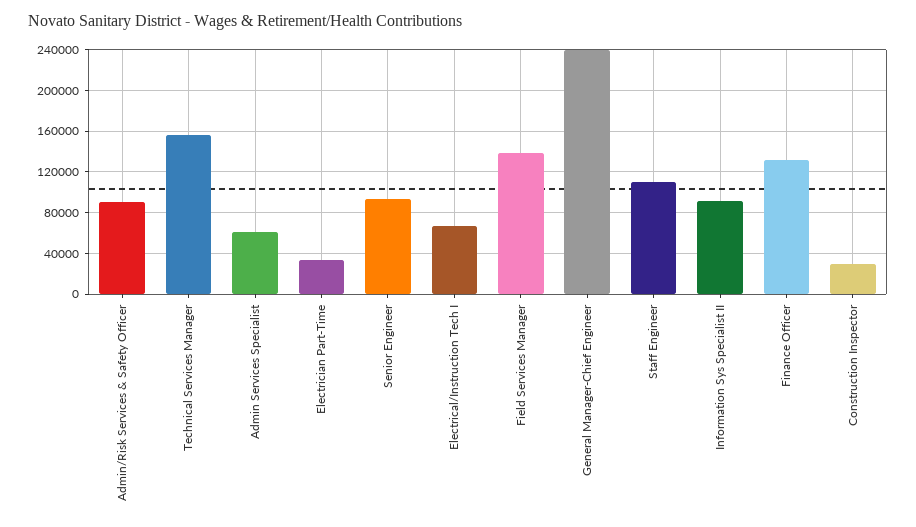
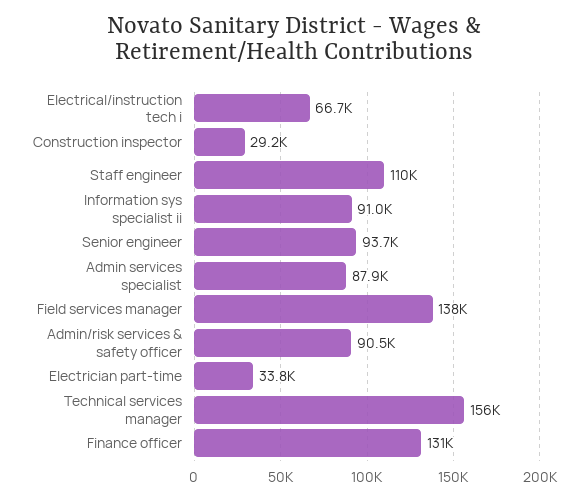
  {
    "Admin/Risk Services & Safety Officer": 90500,
    "Technical Services Manager": 156000,
-   "Admin Services Specialist": 60000,
+   "Admin Services Specialist": 87900,
    "Electrician Part-Time": 33800,
    "Senior Engineer": 93700,
    "Electrical/Instruction Tech I": 66700,
    "Field Services Manager": 138000,
-   "General Manager-Chief Engineer": 240000,
    "Staff Engineer": 110000,
    "Information Sys Specialist II": 91000,
    "Finance Officer": 131000,
    "Construction Inspector": 29200
  }

